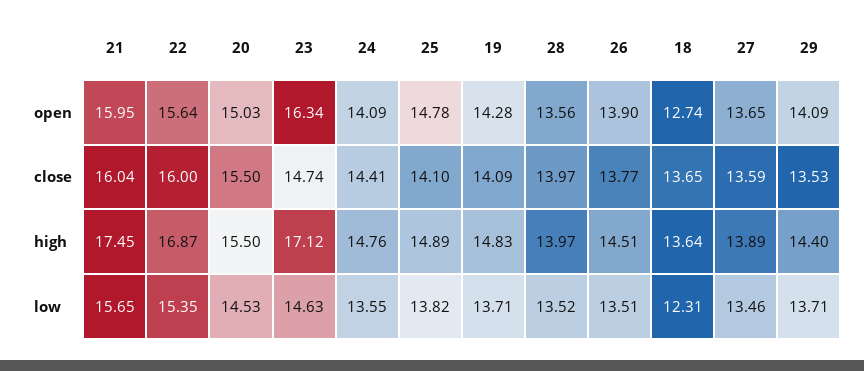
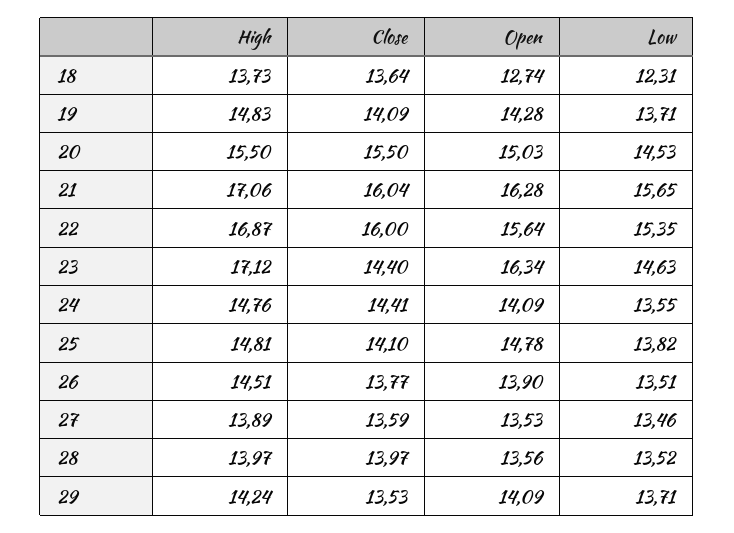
  {
    "21": {
-     "open": 15.95,
+     "open": 16.28,
      "close": 16.04,
-     "high": 17.45,
+     "high": 17.06,
      "low": 15.65
    },
    "22": {
      "open": 15.64,
      "close": 16,
      "high": 16.87,
      "low": 15.35
    },
    "20": {
      "open": 15.03,
      "close": 15.5,
      "high": 15.5,
      "low": 14.53
    },
    "23": {
      "open": 16.34,
-     "close": 14.74,
+     "close": 14.4,
      "high": 17.12,
      "low": 14.63
    },
    "24": {
      "open": 14.09,
      "close": 14.41,
      "high": 14.76,
      "low": 13.55
    },
    "25": {
      "open": 14.78,
      "close": 14.1,
-     "high": 14.89,
+     "high": 14.81,
      "low": 13.82
    },
    "19": {
      "open": 14.28,
      "close": 14.09,
      "high": 14.83,
      "low": 13.71
    },
    "28": {
      "open": 13.56,
      "close": 13.97,
      "high": 13.97,
      "low": 13.52
    },
    "26": {
      "open": 13.9,
      "close": 13.77,
      "high": 14.51,
      "low": 13.51
    },
    "18": {
      "open": 12.74,
-     "close": 13.65,
+     "close": 13.64,
-     "high": 13.64,
+     "high": 13.73,
      "low": 12.31
    },
    "27": {
-     "open": 13.65,
+     "open": 13.53,
      "close": 13.59,
      "high": 13.89,
      "low": 13.46
    },
    "29": {
      "open": 14.09,
      "close": 13.53,
-     "high": 14.4,
+     "high": 14.24,
      "low": 13.71
    }
  }

